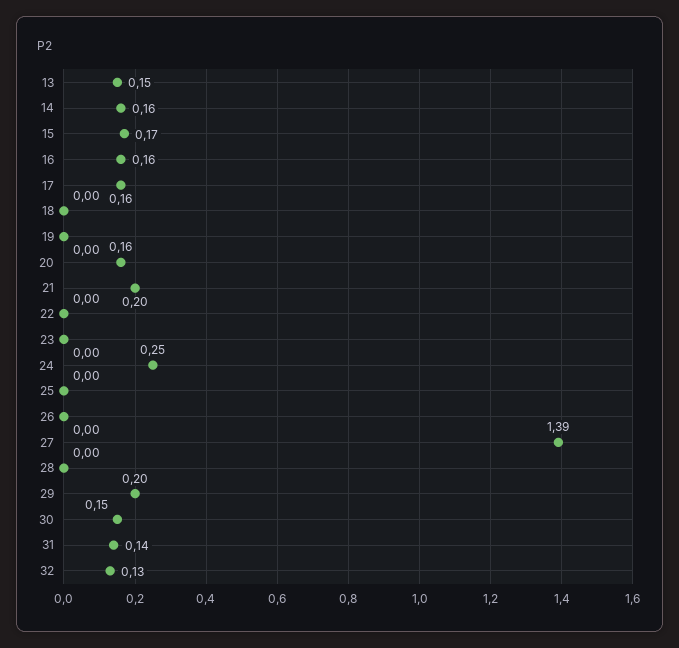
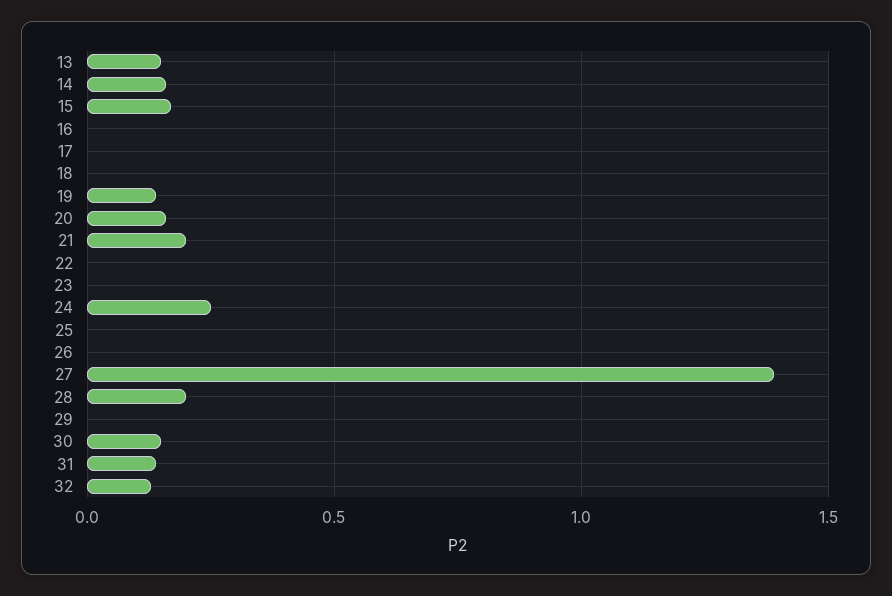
  {
    "13": 0.15,
    "14": 0.16,
    "15": 0.17,
-   "16": 0.16,
+   "16": 0,
-   "17": 0.16,
+   "17": 0,
    "18": 0,
-   "19": 0,
+   "19": 0.15,
    "20": 0.16,
    "21": 0.2,
    "22": 0,
    "23": 0,
    "24": 0.25,
    "25": 0,
    "26": 0,
    "27": 1.39,
-   "28": 0,
+   "28": 0.2,
-   "29": 0.2,
+   "29": 0,
    "30": 0.15,
    "31": 0.14,
    "32": 0.13
  }

